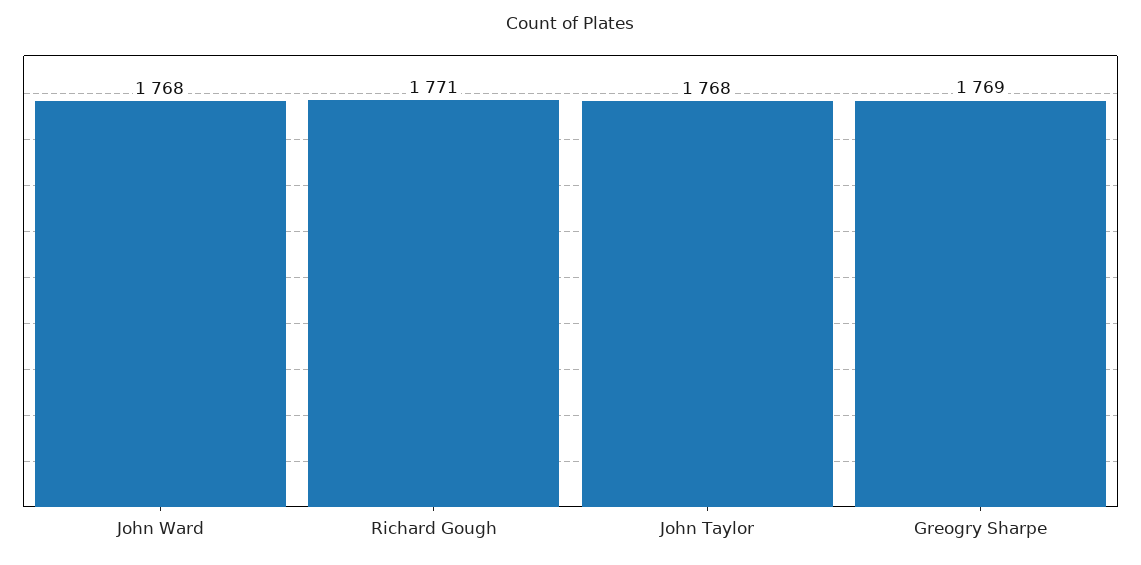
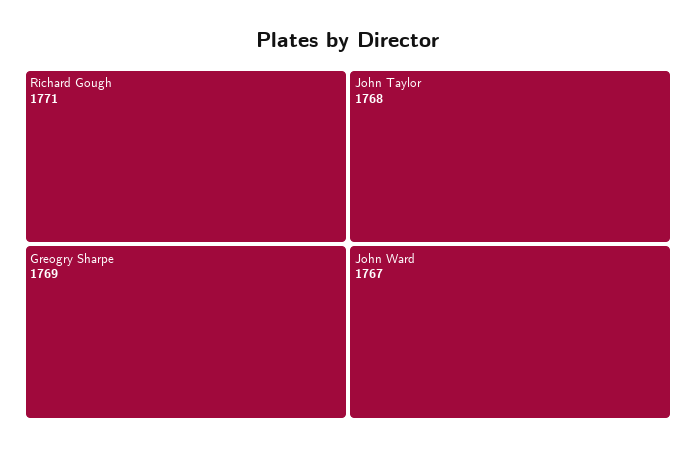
  {
-   "John Ward": 1768,
+   "John Ward": 1767,
    "Richard Gough": 1771,
    "John Taylor": 1768,
    "Greogry Sharpe": 1769
  }

